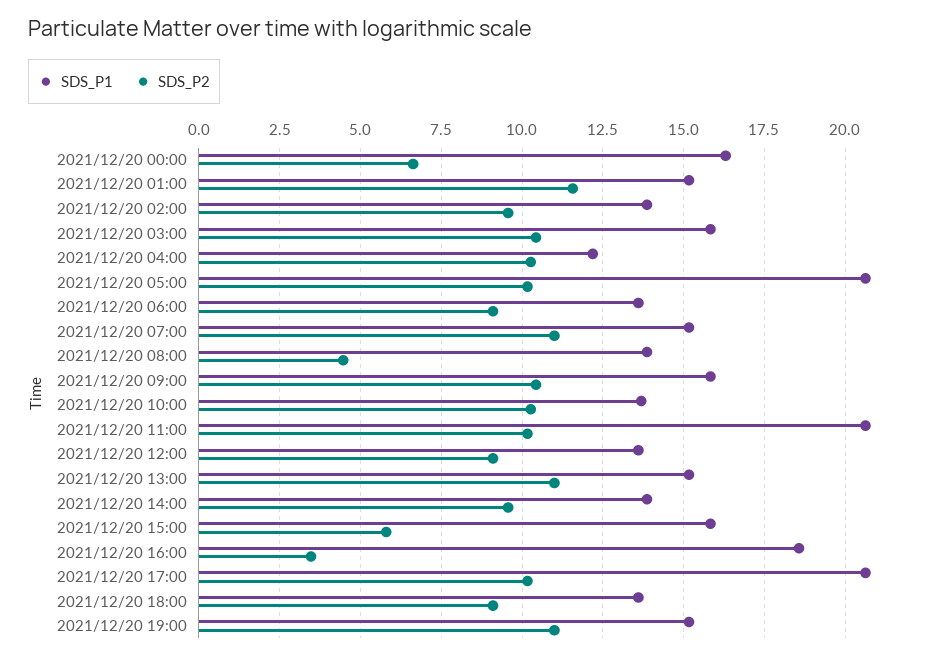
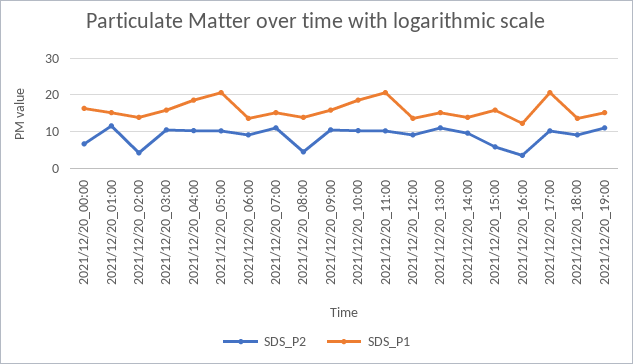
  {
    "SDS_P1": {
      "2021/12/20 00:00": 16.25,
      "2021/12/20 01:00": 15.25,
      "2021/12/20 02:00": 13.75,
      "2021/12/20 03:00": 15.75,
-     "2021/12/20 04:00": 12.25,
+     "2021/12/20 04:00": 18,
      "2021/12/20 05:00": 20.75,
      "2021/12/20 06:00": 13.5,
      "2021/12/20 07:00": 15.25,
      "2021/12/20 08:00": 13.75,
      "2021/12/20 09:00": 15.75,
-     "2021/12/20 10:00": 13.75,
+     "2021/12/20 10:00": 18,
      "2021/12/20 11:00": 20.75,
      "2021/12/20 12:00": 13.5,
      "2021/12/20 13:00": 15.25,
      "2021/12/20 14:00": 13.75,
      "2021/12/20 15:00": 15.75,
-     "2021/12/20 16:00": 18.5,
+     "2021/12/20 16:00": 12,
      "2021/12/20 17:00": 20.75,
      "2021/12/20 18:00": 13.5,
      "2021/12/20 19:00": 15.25
    },
    "SDS_P2": {
      "2021/12/20 00:00": 6.75,
      "2021/12/20 01:00": 11.5,
-     "2021/12/20 02:00": 9.5,
+     "2021/12/20 02:00": 4,
      "2021/12/20 03:00": 10.5,
      "2021/12/20 04:00": 10.25,
      "2021/12/20 05:00": 10.25,
      "2021/12/20 06:00": 9,
      "2021/12/20 07:00": 11,
      "2021/12/20 08:00": 4.5,
      "2021/12/20 09:00": 10.5,
      "2021/12/20 10:00": 10.25,
      "2021/12/20 11:00": 10.25,
      "2021/12/20 12:00": 9,
      "2021/12/20 13:00": 11,
      "2021/12/20 14:00": 9.5,
      "2021/12/20 15:00": 5.75,
      "2021/12/20 16:00": 3.5,
      "2021/12/20 17:00": 10.25,
      "2021/12/20 18:00": 9,
      "2021/12/20 19:00": 11
    }
  }

